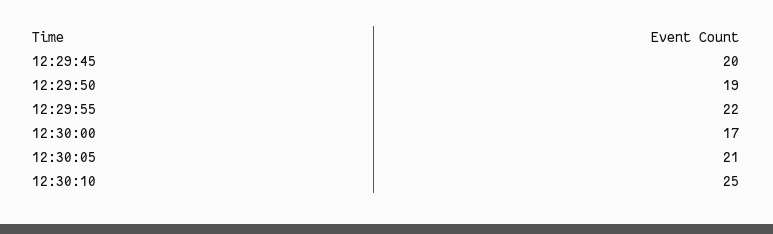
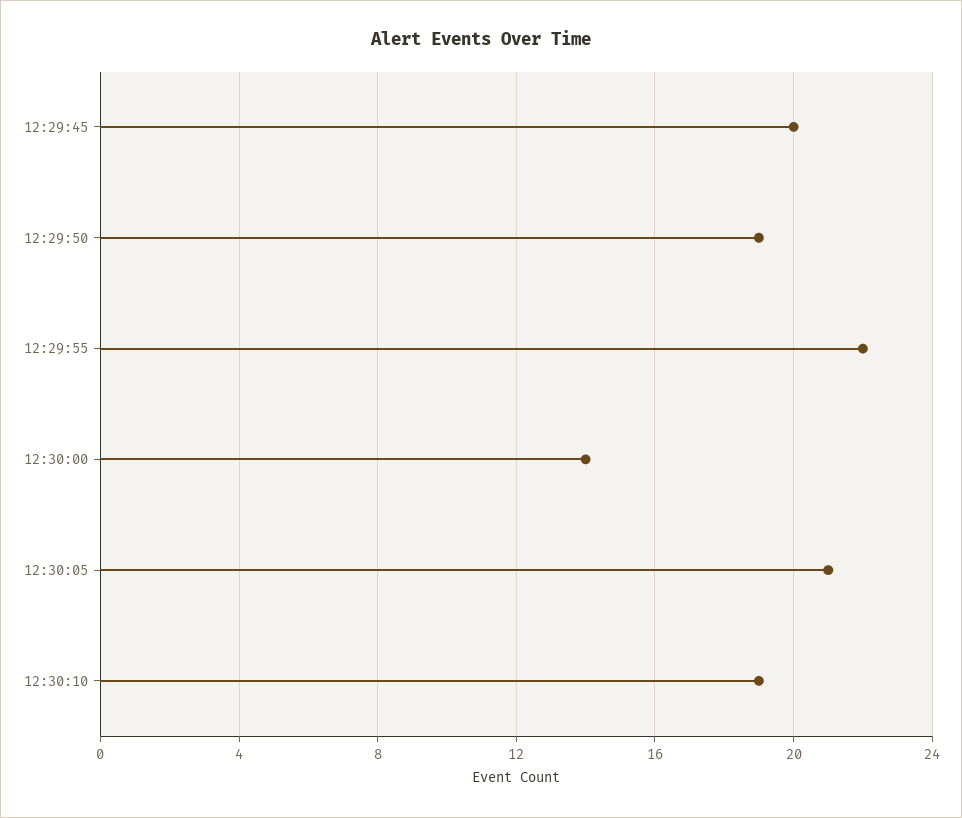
  {
    "12:29:45": 20,
    "12:29:50": 19,
    "12:29:55": 22,
-   "12:30:00": 17,
+   "12:30:00": 14,
    "12:30:05": 21,
-   "12:30:10": 25
+   "12:30:10": 19
  }

